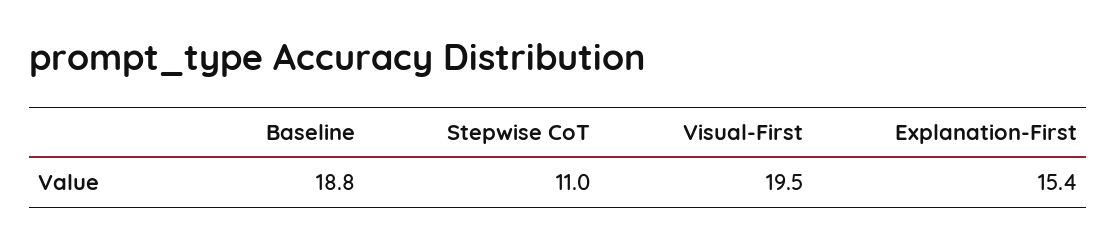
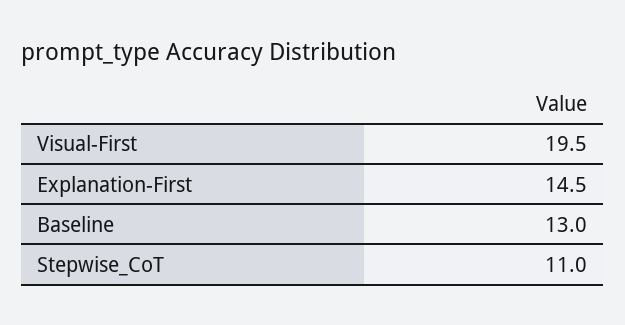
  {
-   "Baseline": 18.8,
+   "Baseline": 13,
    "Stepwise CoT": 11,
    "Visual-First": 19.5,
-   "Explanation-First": 15.4
+   "Explanation-First": 14.5
  }

